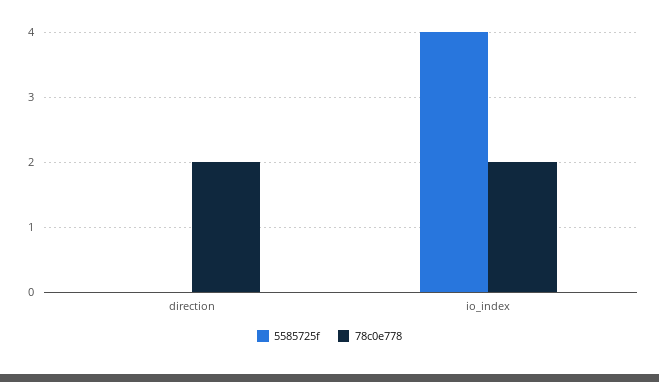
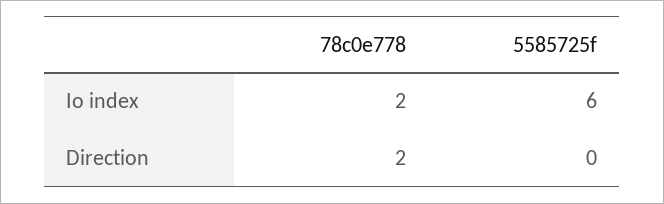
  {
    "5585725f": {
      "direction": 0,
-     "io_index": 4
+     "io_index": 6
    },
    "78c0e778": {
      "direction": 2,
      "io_index": 2
    }
  }

